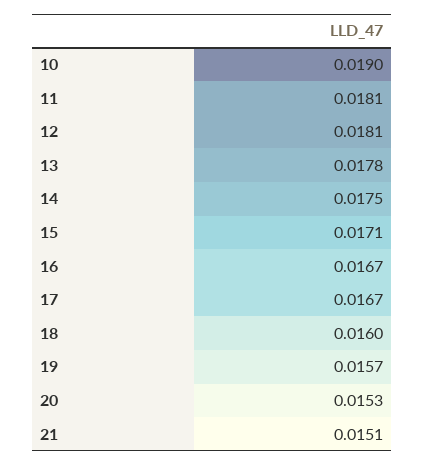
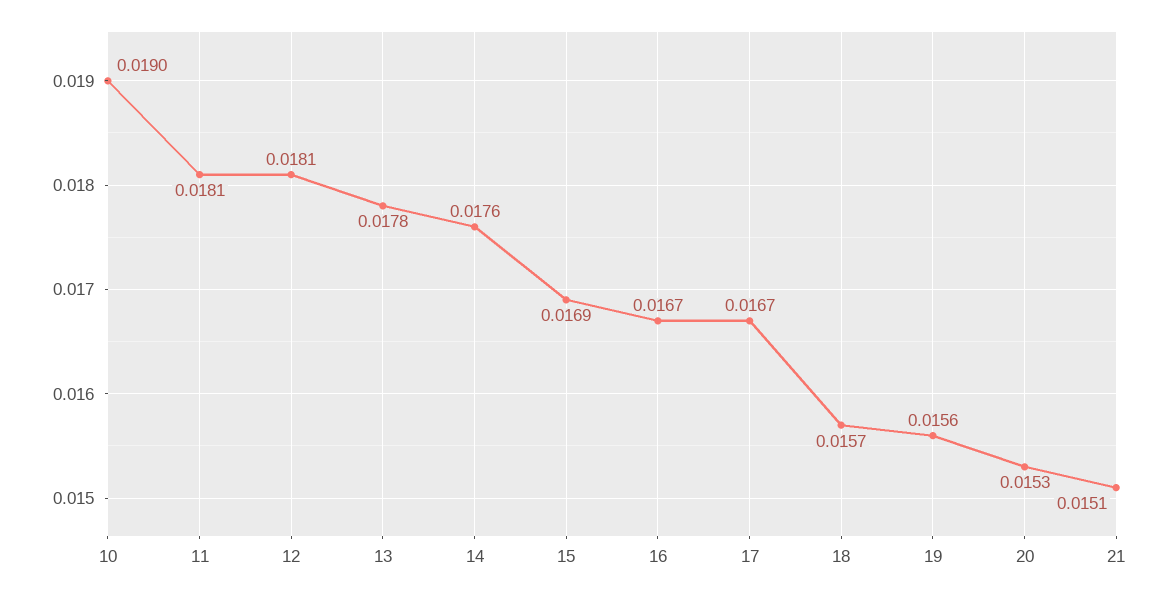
  {
    "10": 0.019,
    "11": 0.0181,
    "12": 0.0181,
    "13": 0.0178,
-   "14": 0.0175,
+   "14": 0.0176,
-   "15": 0.0171,
+   "15": 0.0169,
    "16": 0.0167,
    "17": 0.0167,
-   "18": 0.016,
+   "18": 0.0157,
-   "19": 0.0157,
+   "19": 0.0156,
    "20": 0.0153,
    "21": 0.0151
  }

